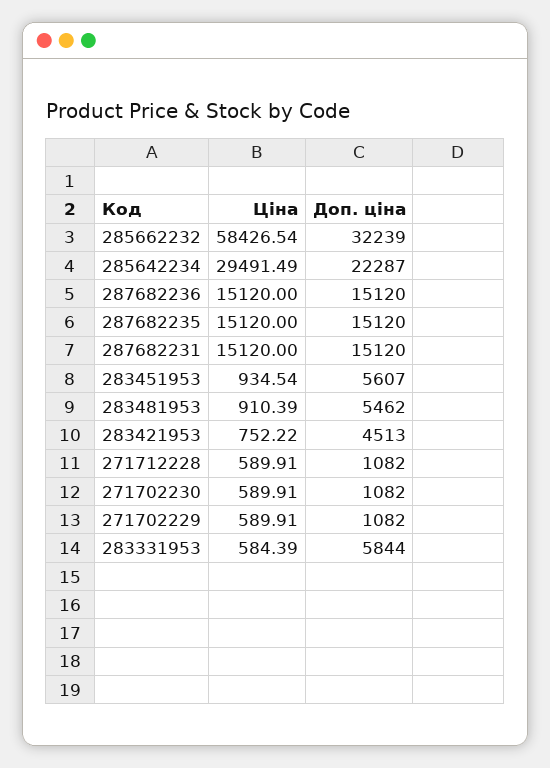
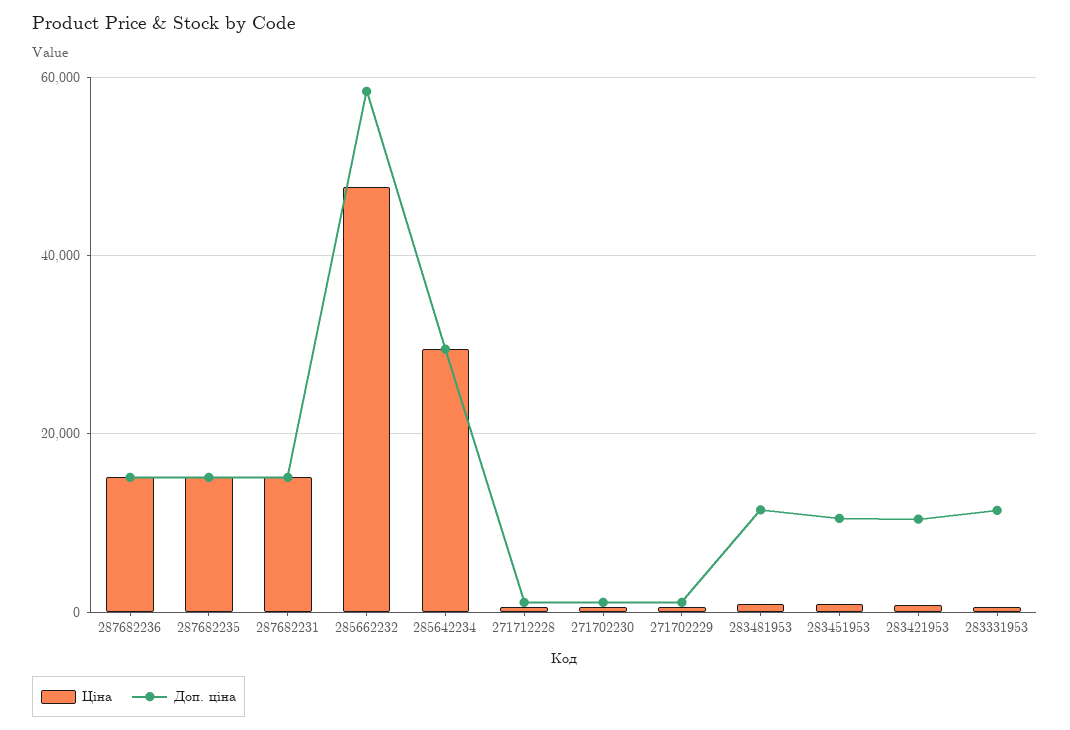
  {
    "Ціна": {
-     "285662232": 58426.54,
+     "285662232": 48000,
      "285642234": 29491.49,
      "287682236": 15120,
      "287682235": 15120,
      "287682231": 15120,
      "283451953": 934.54,
      "283481953": 910.39,
      "283421953": 752.22,
      "271712228": 589.91,
      "271702230": 589.91,
      "271702229": 589.91,
      "283331953": 584.39
    },
    "Доп. ціна": {
-     "285662232": 32239,
+     "285662232": 58000,
-     "285642234": 22287,
+     "285642234": 30000,
      "287682236": 15120,
      "287682235": 15120,
      "287682231": 15120,
-     "283451953": 5607,
+     "283451953": 10000,
-     "283481953": 5462,
+     "283481953": 12000,
-     "283421953": 4513,
+     "283421953": 10000,
      "271712228": 1082,
      "271702230": 1082,
      "271702229": 1082,
-     "283331953": 5844
+     "283331953": 12000
    }
  }

